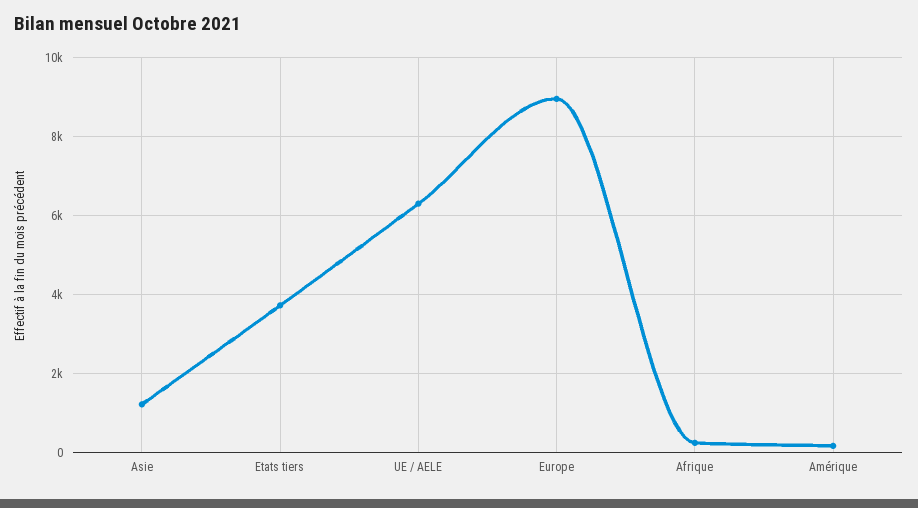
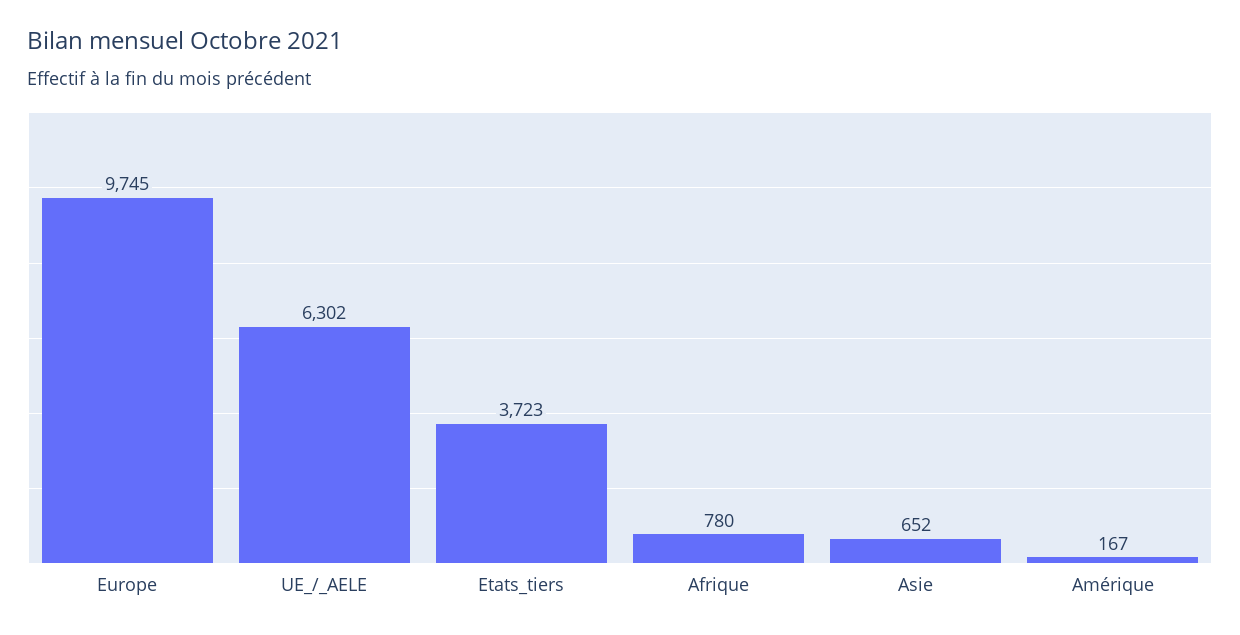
  {
-   "Asie": 1200,
+   "Asie": 652,
    "Etats tiers": 3723,
    "UE / AELE": 6302,
-   "Europe": 9000,
+   "Europe": 9745,
-   "Afrique": 200,
+   "Afrique": 780,
    "Amérique": 167
  }

